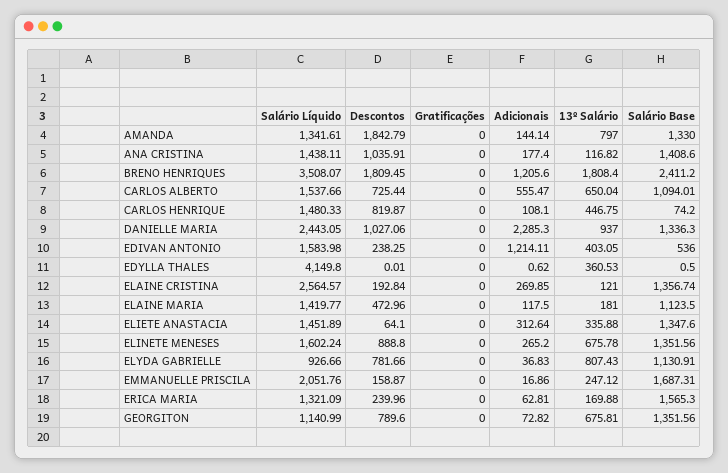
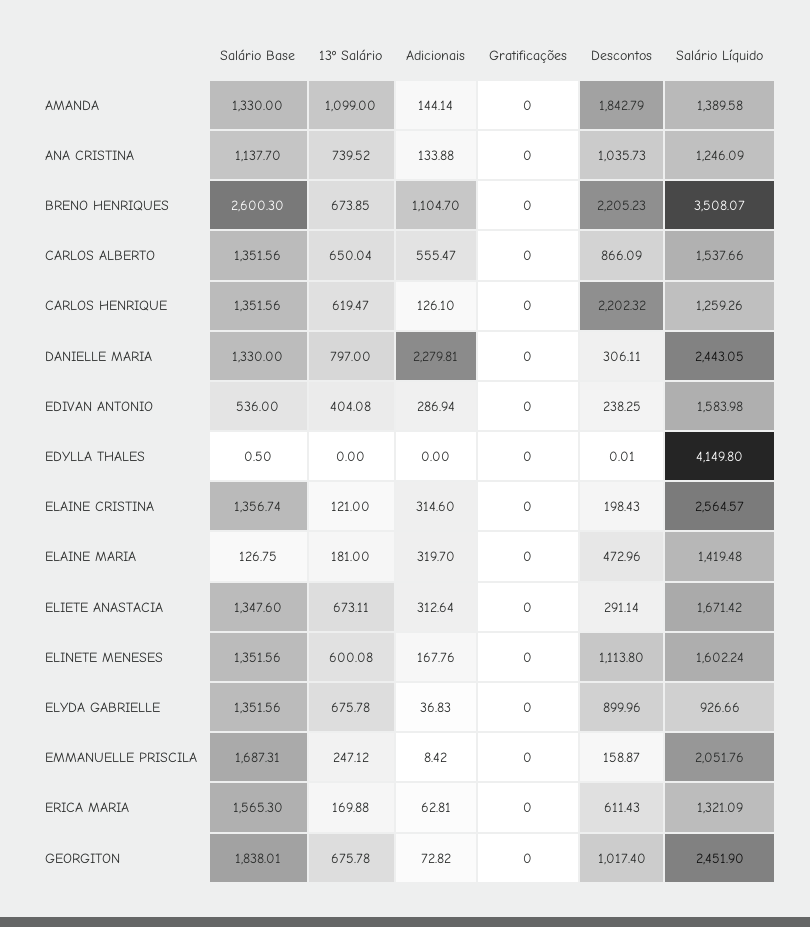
  {
    "Salário Líquido": {
-     "AMANDA": 1341.61,
+     "AMANDA": 1389.58,
-     "ANA CRISTINA": 1438.11,
+     "ANA CRISTINA": 1246.09,
      "BRENO HENRIQUES": 3508.07,
      "CARLOS ALBERTO": 1537.66,
-     "CARLOS HENRIQUE": 1480.33,
+     "CARLOS HENRIQUE": 1259.26,
      "DANIELLE MARIA": 2443.05,
      "EDIVAN ANTONIO": 1583.98,
      "EDYLLA THALES": 4149.8,
      "ELAINE CRISTINA": 2564.57,
-     "ELAINE MARIA": 1419.77,
+     "ELAINE MARIA": 1419.48,
-     "ELIETE ANASTACIA": 1451.89,
+     "ELIETE ANASTACIA": 1671.42,
      "ELINETE MENESES": 1602.24,
      "ELYDA GABRIELLE": 926.66,
      "EMMANUELLE PRISCILA": 2051.76,
      "ERICA MARIA": 1321.09,
-     "GEORGITON": 1140.99
+     "GEORGITON": 2451.9
    },
    "Descontos": {
      "AMANDA": 1842.79,
-     "ANA CRISTINA": 1035.91,
+     "ANA CRISTINA": 1035.73,
-     "BRENO HENRIQUES": 1809.45,
+     "BRENO HENRIQUES": 2205.23,
-     "CARLOS ALBERTO": 725.44,
+     "CARLOS ALBERTO": 866.09,
-     "CARLOS HENRIQUE": 819.87,
+     "CARLOS HENRIQUE": 2202.32,
-     "DANIELLE MARIA": 1027.06,
+     "DANIELLE MARIA": 306.11,
      "EDIVAN ANTONIO": 238.25,
      "EDYLLA THALES": 0.01,
-     "ELAINE CRISTINA": 192.84,
+     "ELAINE CRISTINA": 198.43,
      "ELAINE MARIA": 472.96,
-     "ELIETE ANASTACIA": 64.1,
+     "ELIETE ANASTACIA": 291.14,
-     "ELINETE MENESES": 888.8,
+     "ELINETE MENESES": 1113.8,
-     "ELYDA GABRIELLE": 781.66,
+     "ELYDA GABRIELLE": 899.96,
      "EMMANUELLE PRISCILA": 158.87,
-     "ERICA MARIA": 239.96,
+     "ERICA MARIA": 611.43,
-     "GEORGITON": 789.6
+     "GEORGITON": 1017.4
    },
    "Gratificações": {
      "AMANDA": 0,
      "ANA CRISTINA": 0,
      "BRENO HENRIQUES": 0,
      "CARLOS ALBERTO": 0,
      "CARLOS HENRIQUE": 0,
      "DANIELLE MARIA": 0,
      "EDIVAN ANTONIO": 0,
      "EDYLLA THALES": 0,
      "ELAINE CRISTINA": 0,
      "ELAINE MARIA": 0,
      "ELIETE ANASTACIA": 0,
      "ELINETE MENESES": 0,
      "ELYDA GABRIELLE": 0,
      "EMMANUELLE PRISCILA": 0,
      "ERICA MARIA": 0,
      "GEORGITON": 0
    },
    "Adicionais": {
      "AMANDA": 144.14,
-     "ANA CRISTINA": 177.4,
+     "ANA CRISTINA": 133.88,
-     "BRENO HENRIQUES": 1205.6,
+     "BRENO HENRIQUES": 1104.7,
      "CARLOS ALBERTO": 555.47,
-     "CARLOS HENRIQUE": 108.1,
+     "CARLOS HENRIQUE": 126.1,
-     "DANIELLE MARIA": 2285.3,
+     "DANIELLE MARIA": 2279.81,
-     "EDIVAN ANTONIO": 1214.11,
+     "EDIVAN ANTONIO": 286.94,
-     "EDYLLA THALES": 0.62,
+     "EDYLLA THALES": 0,
-     "ELAINE CRISTINA": 269.85,
+     "ELAINE CRISTINA": 314.6,
-     "ELAINE MARIA": 117.5,
+     "ELAINE MARIA": 319.7,
      "ELIETE ANASTACIA": 312.64,
-     "ELINETE MENESES": 265.2,
+     "ELINETE MENESES": 167.76,
      "ELYDA GABRIELLE": 36.83,
-     "EMMANUELLE PRISCILA": 16.86,
+     "EMMANUELLE PRISCILA": 8.42,
      "ERICA MARIA": 62.81,
      "GEORGITON": 72.82
    },
    "13º Salário": {
-     "AMANDA": 797,
+     "AMANDA": 1099,
-     "ANA CRISTINA": 116.82,
+     "ANA CRISTINA": 739.52,
-     "BRENO HENRIQUES": 1808.4,
+     "BRENO HENRIQUES": 673.85,
      "CARLOS ALBERTO": 650.04,
-     "CARLOS HENRIQUE": 446.75,
+     "CARLOS HENRIQUE": 619.47,
-     "DANIELLE MARIA": 937,
+     "DANIELLE MARIA": 797,
-     "EDIVAN ANTONIO": 403.05,
+     "EDIVAN ANTONIO": 404.08,
-     "EDYLLA THALES": 360.53,
+     "EDYLLA THALES": 0,
      "ELAINE CRISTINA": 121,
      "ELAINE MARIA": 181,
-     "ELIETE ANASTACIA": 335.88,
+     "ELIETE ANASTACIA": 673.11,
-     "ELINETE MENESES": 675.78,
+     "ELINETE MENESES": 600.08,
-     "ELYDA GABRIELLE": 807.43,
+     "ELYDA GABRIELLE": 675.78,
      "EMMANUELLE PRISCILA": 247.12,
      "ERICA MARIA": 169.88,
-     "GEORGITON": 675.81
+     "GEORGITON": 675.78
    },
    "Salário Base": {
      "AMANDA": 1330,
-     "ANA CRISTINA": 1408.6,
+     "ANA CRISTINA": 1137.7,
-     "BRENO HENRIQUES": 2411.2,
+     "BRENO HENRIQUES": 2600.3,
-     "CARLOS ALBERTO": 1094.01,
+     "CARLOS ALBERTO": 1351.56,
-     "CARLOS HENRIQUE": 74.2,
+     "CARLOS HENRIQUE": 1351.56,
-     "DANIELLE MARIA": 1336.3,
+     "DANIELLE MARIA": 1330,
      "EDIVAN ANTONIO": 536,
      "EDYLLA THALES": 0.5,
      "ELAINE CRISTINA": 1356.74,
-     "ELAINE MARIA": 1123.5,
+     "ELAINE MARIA": 126.75,
      "ELIETE ANASTACIA": 1347.6,
      "ELINETE MENESES": 1351.56,
-     "ELYDA GABRIELLE": 1130.91,
+     "ELYDA GABRIELLE": 1351.56,
      "EMMANUELLE PRISCILA": 1687.31,
      "ERICA MARIA": 1565.3,
-     "GEORGITON": 1351.56
+     "GEORGITON": 1838.01
    }
  }

